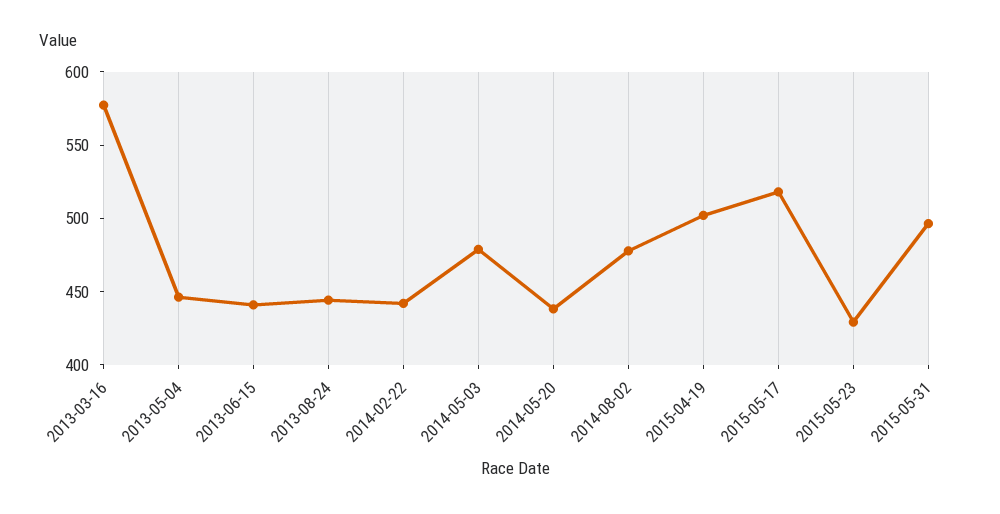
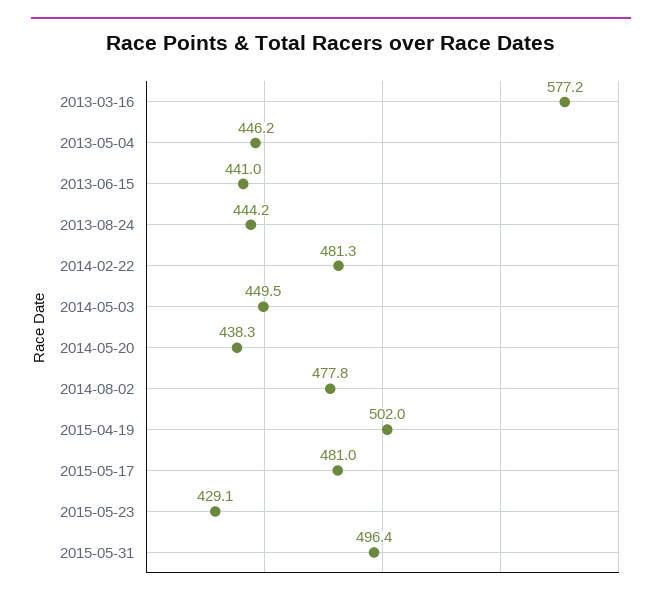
  {
    "2013-03-16": 577.2,
    "2013-05-04": 446.2,
    "2013-06-15": 441,
    "2013-08-24": 444.2,
-   "2014-02-22": 440,
+   "2014-02-22": 481.3,
-   "2014-05-03": 480,
+   "2014-05-03": 449.5,
    "2014-05-20": 438.3,
    "2014-08-02": 477.8,
    "2015-04-19": 502,
-   "2015-05-17": 520,
+   "2015-05-17": 481,
    "2015-05-23": 429.1,
    "2015-05-31": 496.4
  }

